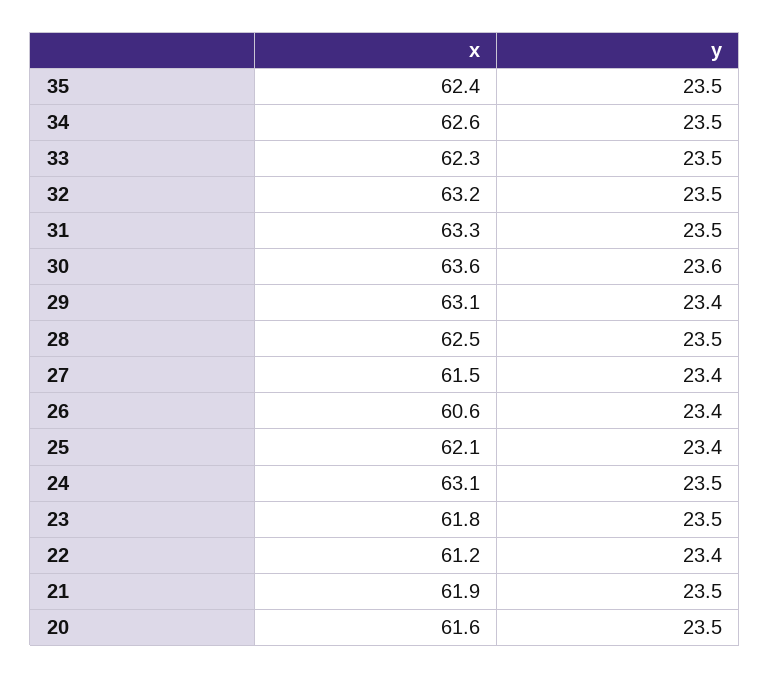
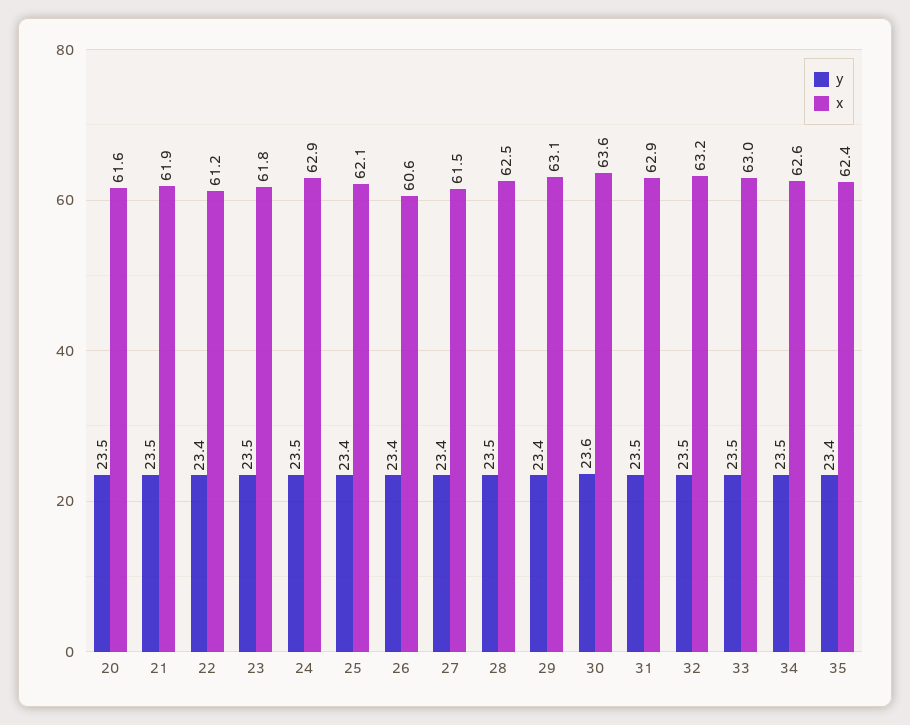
  {
    "x": {
      "35": 62.4,
      "34": 62.6,
-     "33": 62.3,
+     "33": 63,
      "32": 63.2,
-     "31": 63.3,
+     "31": 62.9,
      "30": 63.6,
      "29": 63.1,
      "28": 62.5,
      "27": 61.5,
      "26": 60.6,
      "25": 62.1,
-     "24": 63.1,
+     "24": 62.9,
      "23": 61.8,
      "22": 61.2,
      "21": 61.9,
      "20": 61.6
    },
    "y": {
-     "35": 23.5,
+     "35": 23.4,
      "34": 23.5,
      "33": 23.5,
      "32": 23.5,
      "31": 23.5,
      "30": 23.6,
      "29": 23.4,
      "28": 23.5,
      "27": 23.4,
      "26": 23.4,
      "25": 23.4,
      "24": 23.5,
      "23": 23.5,
      "22": 23.4,
      "21": 23.5,
      "20": 23.5
    }
  }

